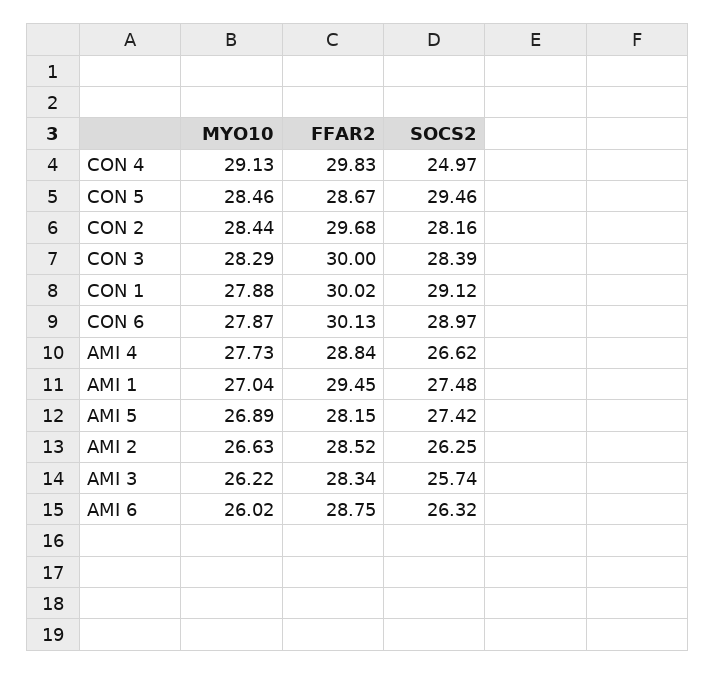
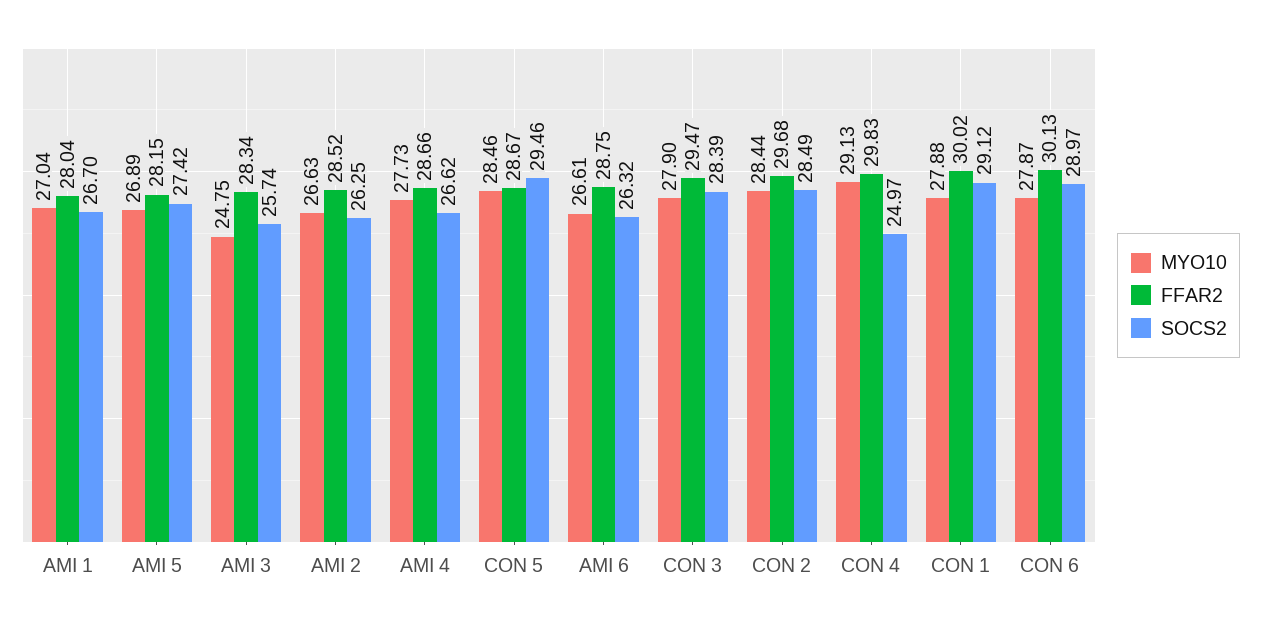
  {
    "MYO10": {
      "CON 4": 29.13,
      "CON 5": 28.46,
      "CON 2": 28.44,
-     "CON 3": 28.29,
+     "CON 3": 27.9,
      "CON 1": 27.88,
      "CON 6": 27.87,
      "AMI 4": 27.73,
      "AMI 1": 27.04,
      "AMI 5": 26.89,
      "AMI 2": 26.63,
-     "AMI 3": 26.22,
+     "AMI 3": 24.75,
-     "AMI 6": 26.02
+     "AMI 6": 26.61
    },
    "FFAR2": {
      "CON 4": 29.83,
      "CON 5": 28.67,
      "CON 2": 29.68,
-     "CON 3": 30,
+     "CON 3": 29.47,
      "CON 1": 30.02,
      "CON 6": 30.13,
-     "AMI 4": 28.84,
+     "AMI 4": 28.66,
-     "AMI 1": 29.45,
+     "AMI 1": 28.04,
      "AMI 5": 28.15,
      "AMI 2": 28.52,
      "AMI 3": 28.34,
      "AMI 6": 28.75
    },
    "SOCS2": {
      "CON 4": 24.97,
      "CON 5": 29.46,
-     "CON 2": 28.16,
+     "CON 2": 28.49,
      "CON 3": 28.39,
      "CON 1": 29.12,
      "CON 6": 28.97,
      "AMI 4": 26.62,
-     "AMI 1": 27.48,
+     "AMI 1": 26.7,
      "AMI 5": 27.42,
      "AMI 2": 26.25,
      "AMI 3": 25.74,
      "AMI 6": 26.32
    }
  }

